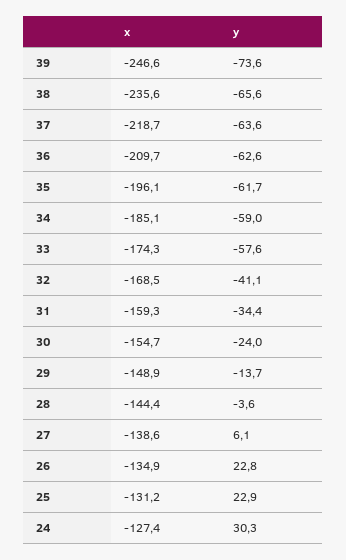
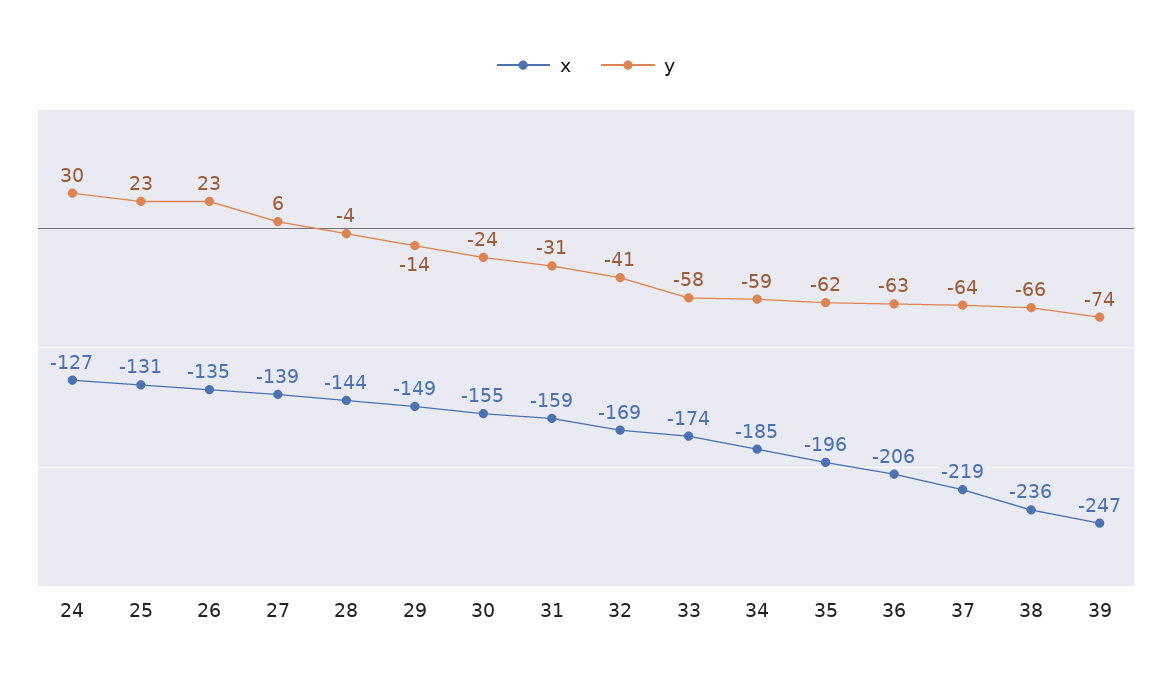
  {
    "x": {
      "39": -246.6,
      "38": -235.6,
      "37": -218.7,
-     "36": -209.7,
+     "36": -206,
      "35": -196.1,
      "34": -185.1,
      "33": -174.3,
      "32": -168.5,
      "31": -159.3,
      "30": -154.7,
      "29": -148.9,
      "28": -144.4,
      "27": -138.6,
      "26": -134.9,
      "25": -131.2,
      "24": -127.4
    },
    "y": {
      "39": -73.6,
      "38": -65.6,
      "37": -63.6,
      "36": -62.6,
      "35": -61.7,
      "34": -59,
      "33": -57.6,
      "32": -41.1,
-     "31": -34.4,
+     "31": -31,
      "30": -24,
      "29": -13.7,
      "28": -3.6,
      "27": 6.1,
      "26": 22.8,
      "25": 22.9,
      "24": 30.3
    }
  }

